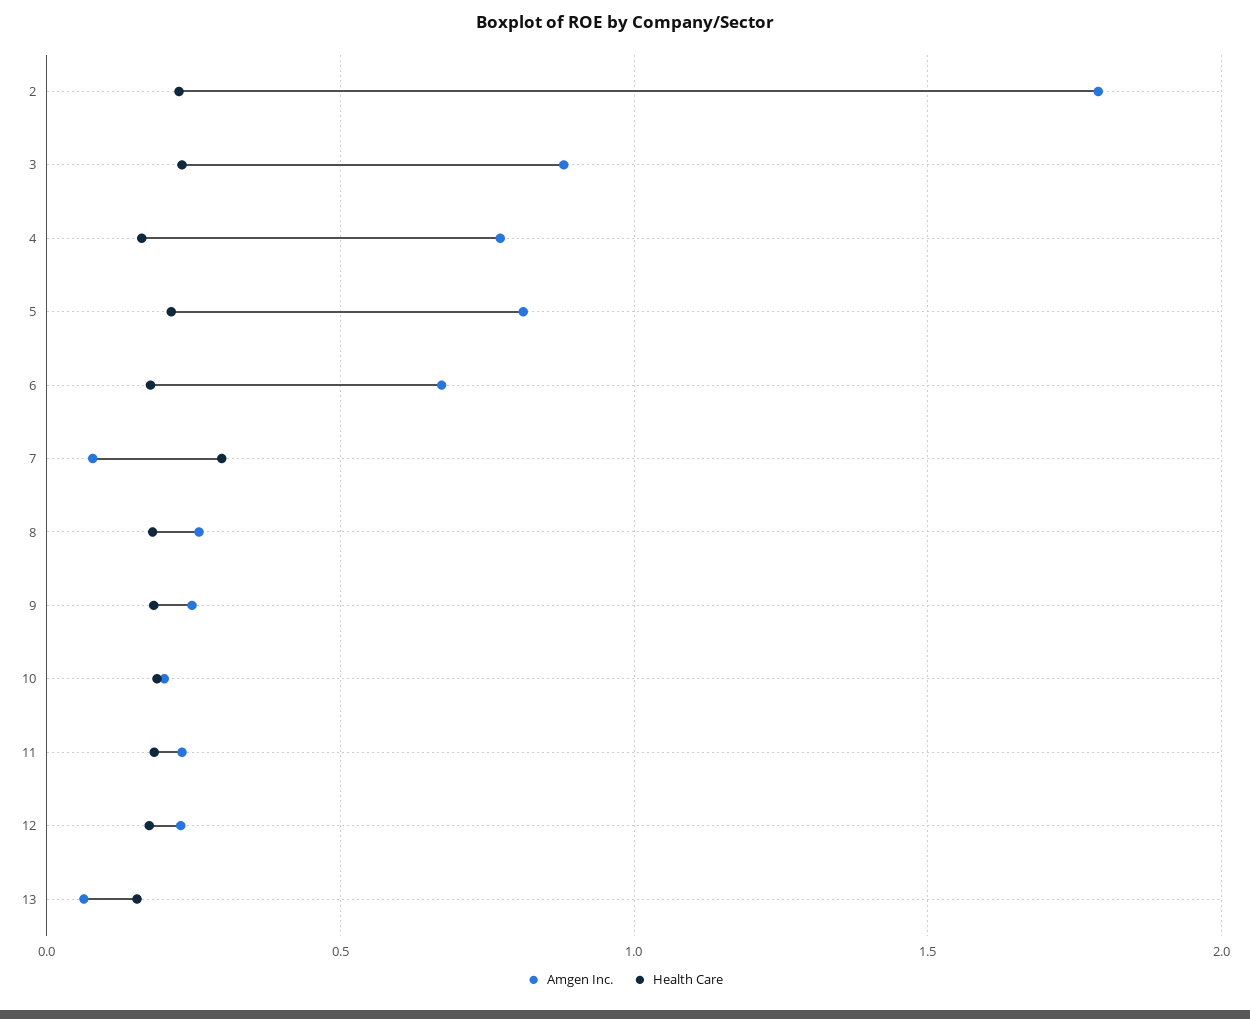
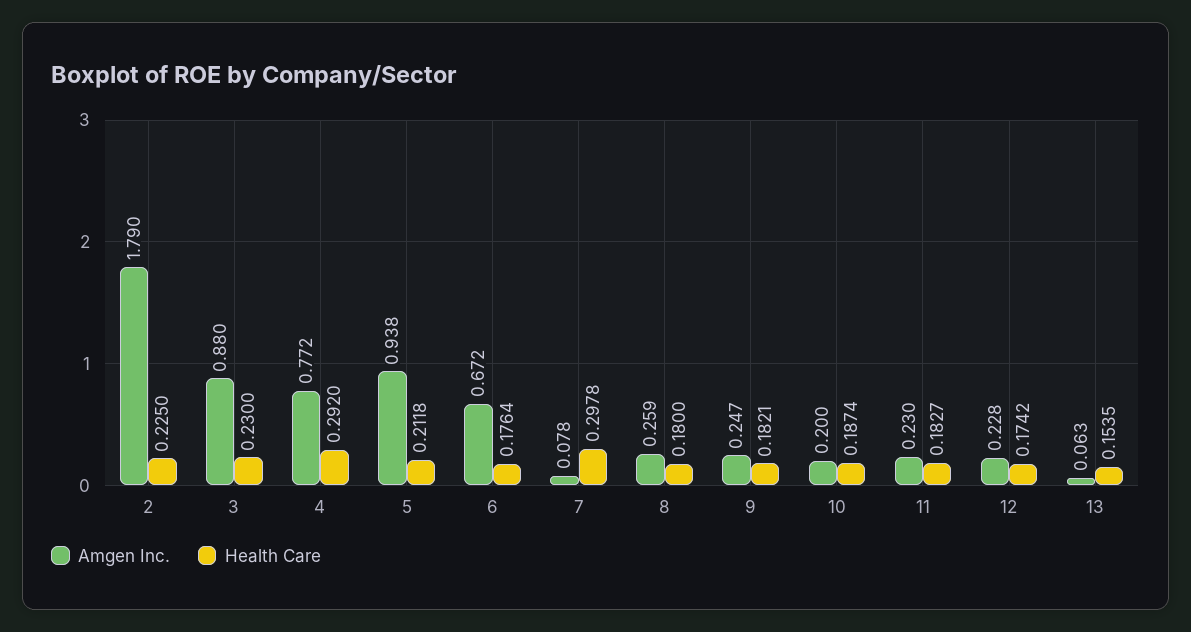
  {
    "Amgen Inc.": {
      "2": 1.79,
      "3": 0.88,
      "4": 0.772,
-     "5": 0.8,
+     "5": 0.938,
      "6": 0.672,
      "7": 0.078,
      "8": 0.259,
      "9": 0.247,
      "10": 0.2,
      "11": 0.23,
      "12": 0.228,
      "13": 0.063
    },
    "Health Care": {
      "2": 0.225,
      "3": 0.23,
-     "4": 0.15,
+     "4": 0.292,
      "5": 0.2118,
      "6": 0.1764,
      "7": 0.2978,
      "8": 0.18,
      "9": 0.1821,
      "10": 0.1874,
      "11": 0.1827,
      "12": 0.1742,
      "13": 0.1535
    }
  }

